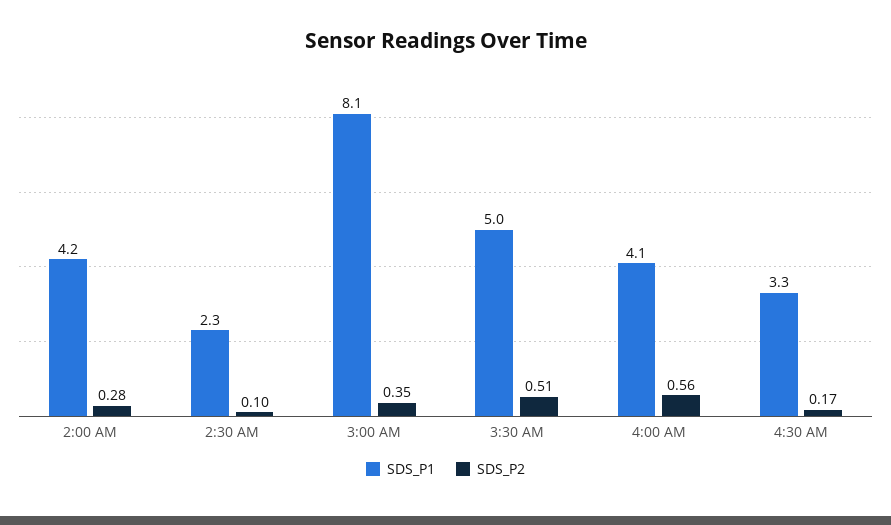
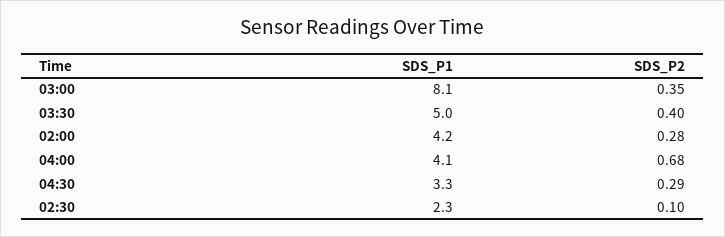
  {
    "SDS_P1": {
      "2:00 AM": 4.2,
      "2:30 AM": 2.3,
      "3:00 AM": 8.1,
      "3:30 AM": 5,
      "4:00 AM": 4.1,
      "4:30 AM": 3.3
    },
    "SDS_P2": {
      "2:00 AM": 0.28,
      "2:30 AM": 0.1,
      "3:00 AM": 0.35,
-     "3:30 AM": 0.51,
+     "3:30 AM": 0.4,
-     "4:00 AM": 0.56,
+     "4:00 AM": 0.68,
-     "4:30 AM": 0.17
+     "4:30 AM": 0.29
    }
  }

